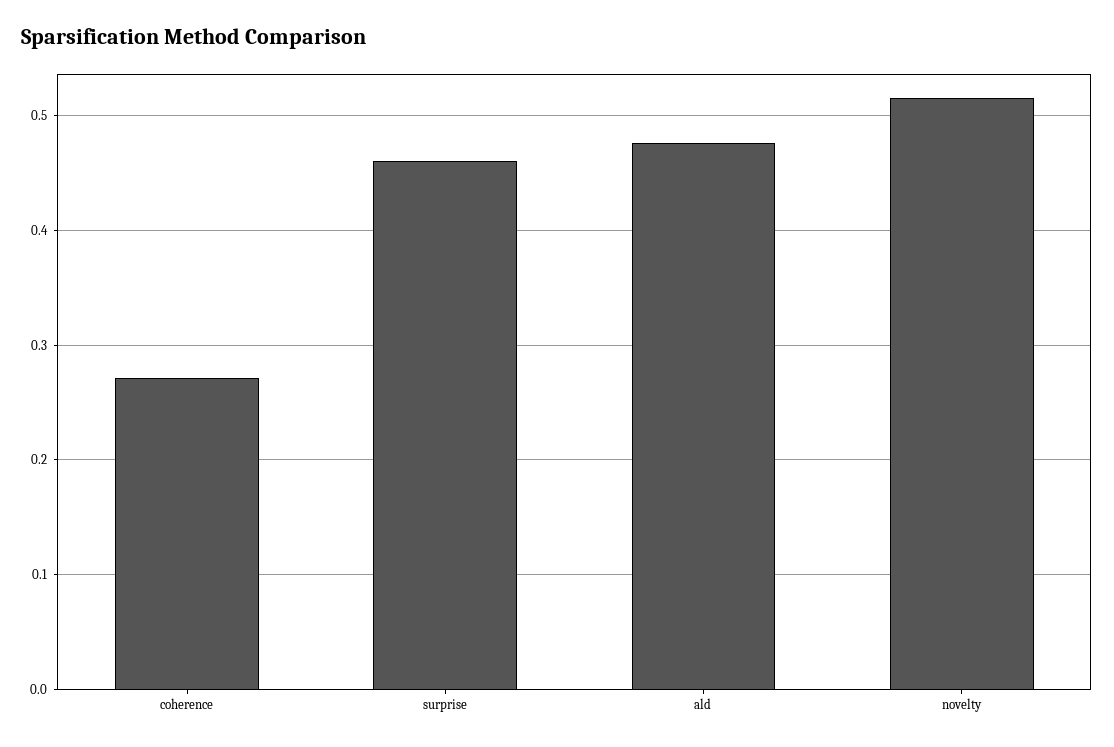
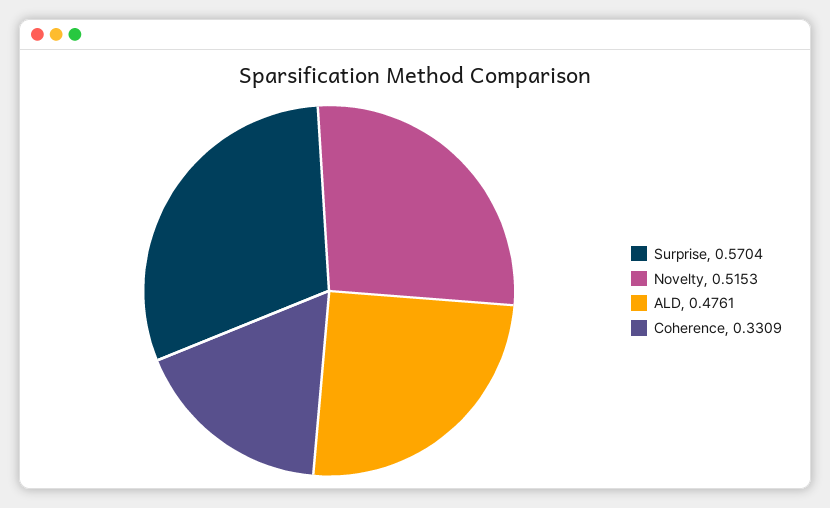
  {
-   "coherence": 0.27,
+   "coherence": 0.3309,
-   "surprise": 0.46,
+   "surprise": 0.5704,
    "ald": 0.4761,
    "novelty": 0.5153
  }

